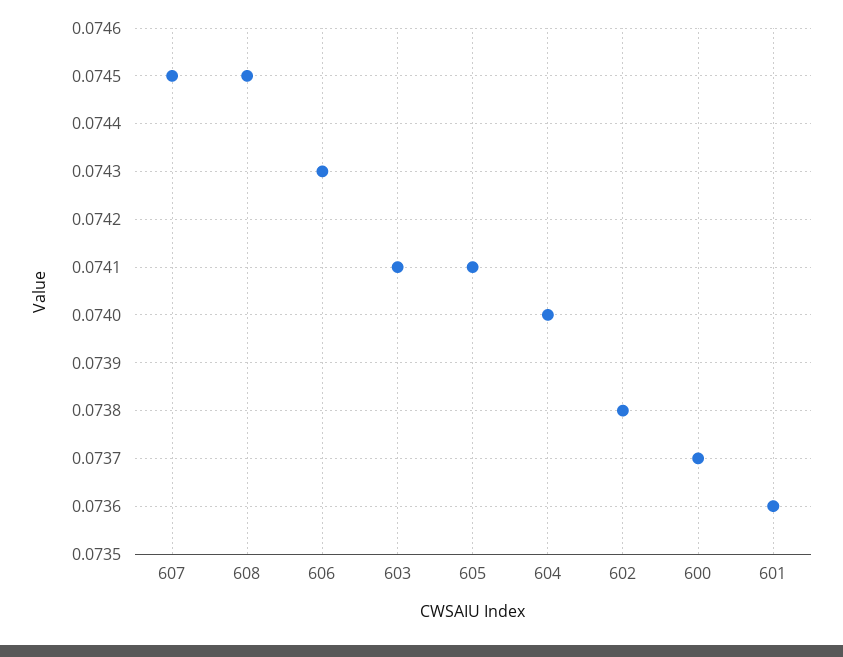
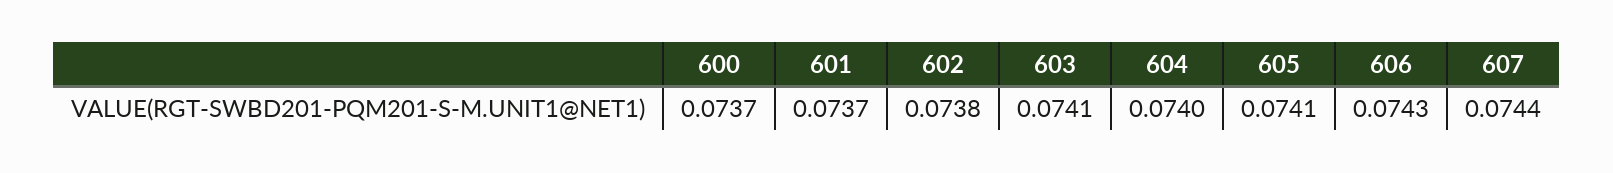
  {
-   "607": 0.0745,
+   "607": 0.0744,
-   "608": 0.0745,
    "606": 0.0743,
    "603": 0.0741,
    "605": 0.0741,
    "604": 0.074,
    "602": 0.0738,
    "600": 0.0737,
-   "601": 0.0736
+   "601": 0.0737
  }

